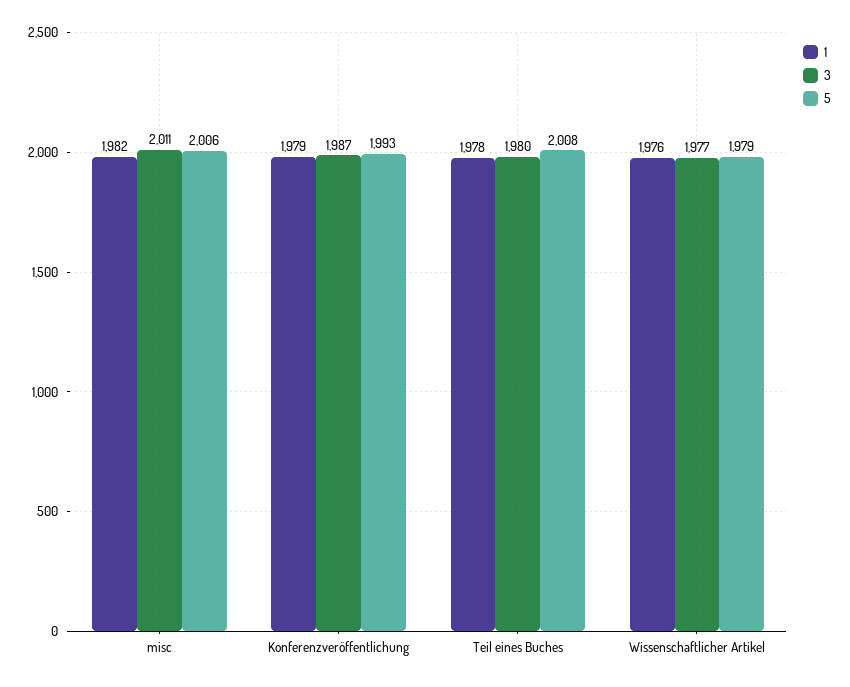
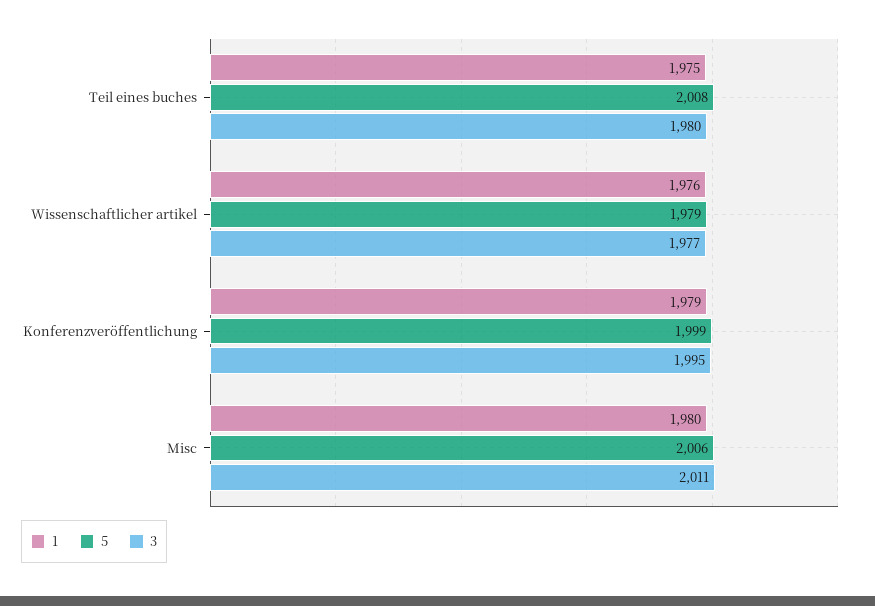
  {
    "1": {
-     "misc": 1982,
+     "misc": 1980,
      "Konferenzveröffentlichung": 1979,
-     "Teil eines Buches": 1978,
+     "Teil eines Buches": 1975,
      "Wissenschaftlicher Artikel": 1976
    },
    "3": {
      "misc": 2011,
-     "Konferenzveröffentlichung": 1987,
+     "Konferenzveröffentlichung": 1995,
      "Teil eines Buches": 1980,
      "Wissenschaftlicher Artikel": 1977
    },
    "5": {
      "misc": 2006,
-     "Konferenzveröffentlichung": 1993,
+     "Konferenzveröffentlichung": 1999,
      "Teil eines Buches": 2008,
      "Wissenschaftlicher Artikel": 1979
    }
  }

